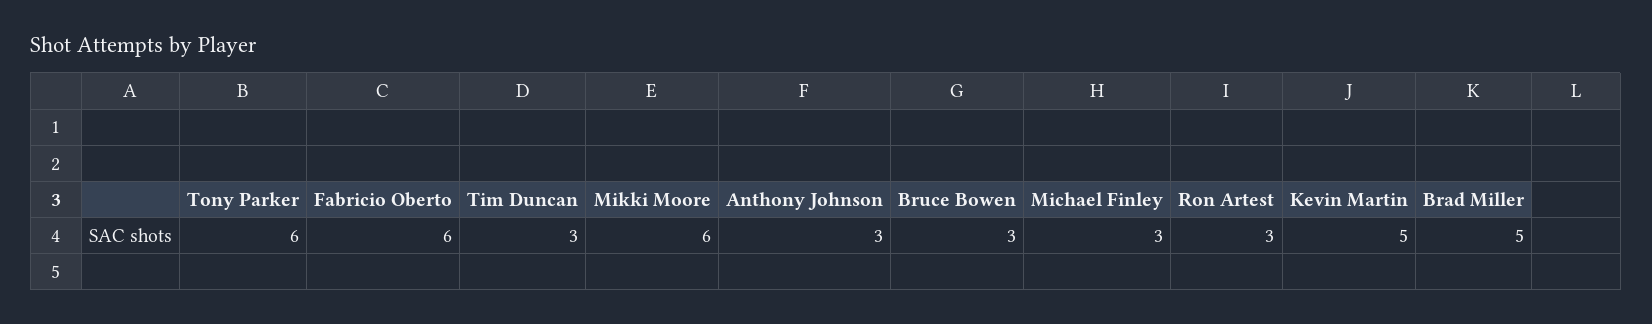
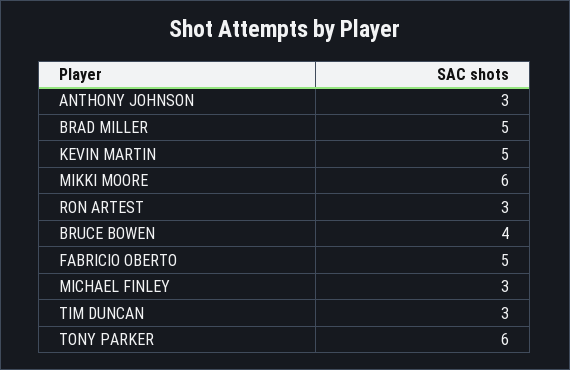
  {
    "Tony Parker": 6,
-   "Fabricio Oberto": 6,
+   "Fabricio Oberto": 5,
    "Tim Duncan": 3,
    "Mikki Moore": 6,
    "Anthony Johnson": 3,
-   "Bruce Bowen": 3,
+   "Bruce Bowen": 4,
    "Michael Finley": 3,
    "Ron Artest": 3,
    "Kevin Martin": 5,
    "Brad Miller": 5
  }

